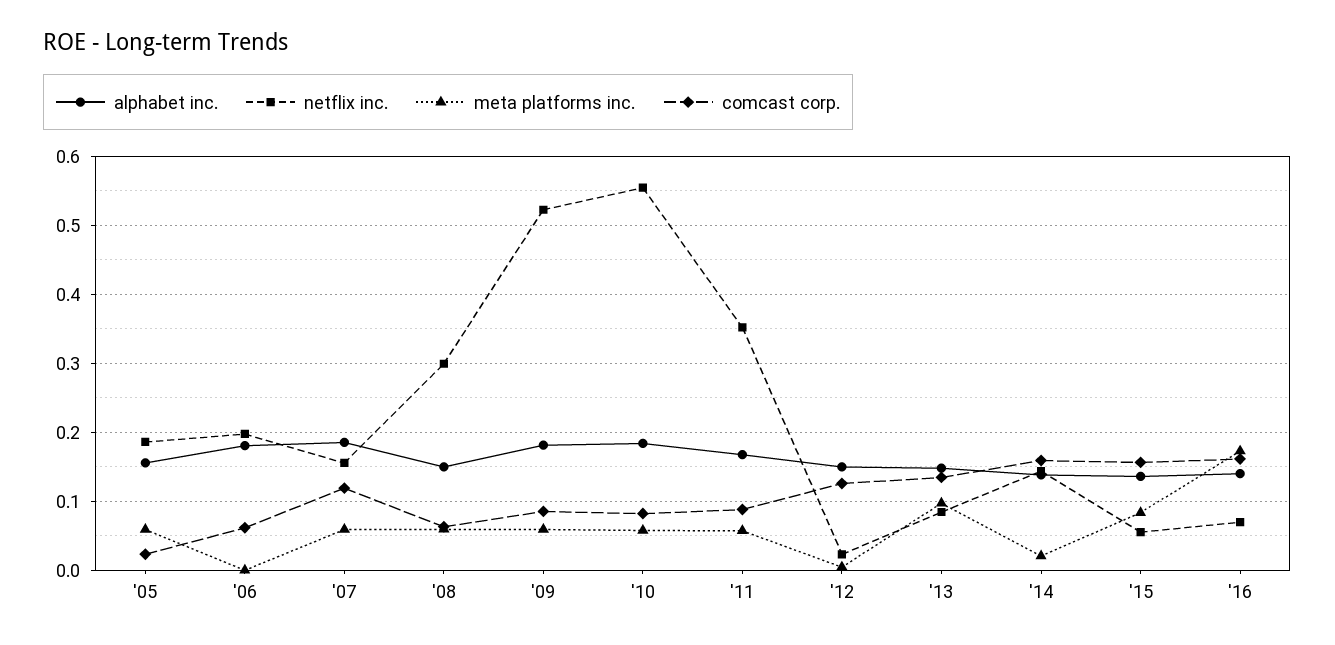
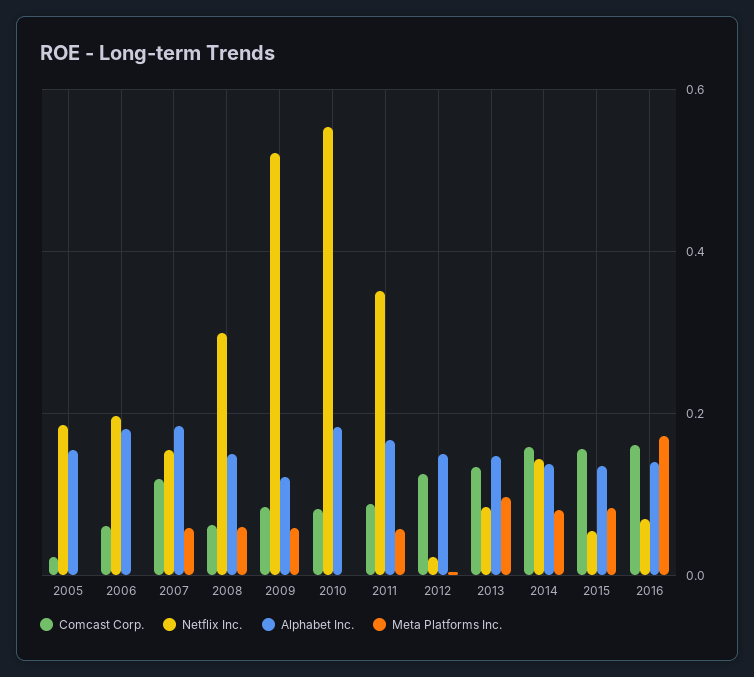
  {
    "alphabet inc.": {
      "'05": 0.16,
      "'06": 0.18,
      "'07": 0.19,
      "'08": 0.15,
-     "'09": 0.18,
+     "'09": 0.12,
      "'10": 0.18,
      "'11": 0.17,
      "'12": 0.15,
      "'13": 0.15,
      "'14": 0.14,
      "'15": 0.14,
      "'16": 0.14
    },
    "netflix inc.": {
      "'05": 0.19,
      "'06": 0.2,
      "'07": 0.16,
      "'08": 0.3,
      "'09": 0.52,
      "'10": 0.55,
      "'11": 0.35,
      "'12": 0.02,
      "'13": 0.08,
      "'14": 0.14,
      "'15": 0.06,
      "'16": 0.07
    },
    "meta platforms inc.": {
-     "'05": 0.06,
+     "'05": 0,
      "'06": 0,
      "'07": 0.06,
      "'08": 0.06,
      "'09": 0.06,
-     "'10": 0.06,
+     "'10": 0,
      "'11": 0.06,
      "'12": 0,
      "'13": 0.1,
-     "'14": 0.02,
+     "'14": 0.08,
      "'15": 0.08,
      "'16": 0.17
    },
    "comcast corp.": {
      "'05": 0.02,
      "'06": 0.06,
      "'07": 0.12,
      "'08": 0.06,
      "'09": 0.09,
      "'10": 0.08,
      "'11": 0.09,
      "'12": 0.13,
      "'13": 0.13,
      "'14": 0.16,
      "'15": 0.16,
      "'16": 0.16
    }
  }

